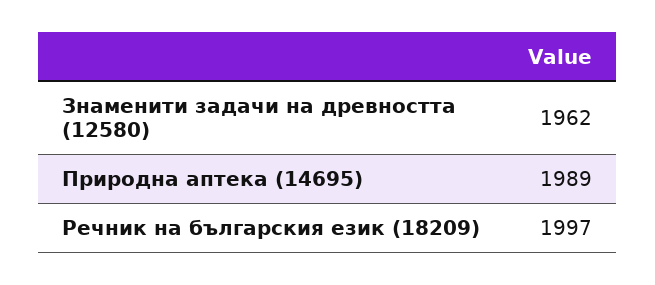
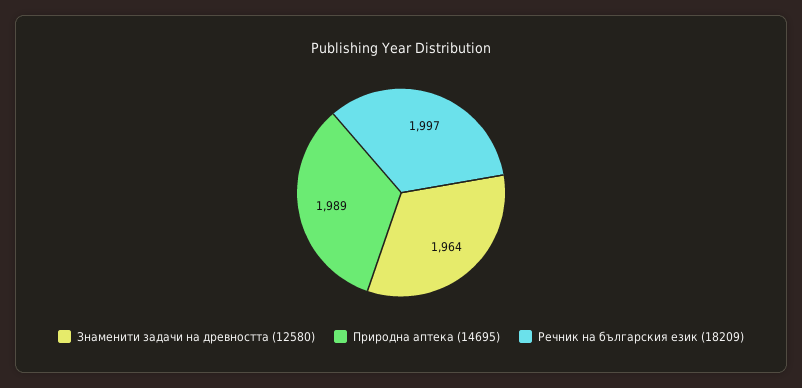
  {
-   "Знаменити задачи на древността (12580)": 1962,
+   "Знаменити задачи на древността (12580)": 1964,
    "Природна аптека (14695)": 1989,
    "Речник на българския език (18209)": 1997
  }

